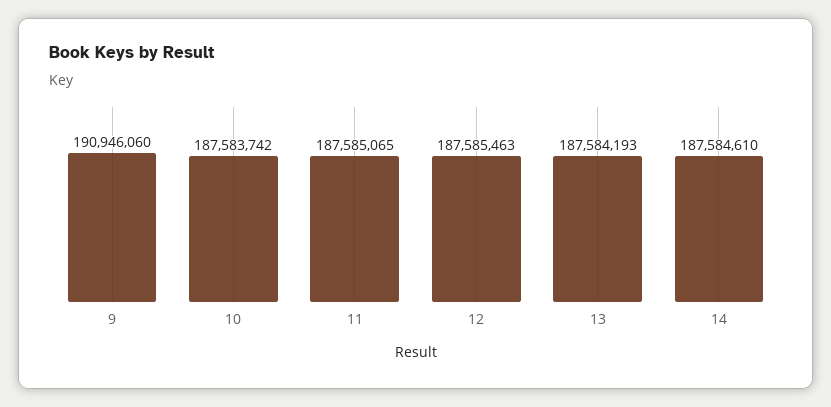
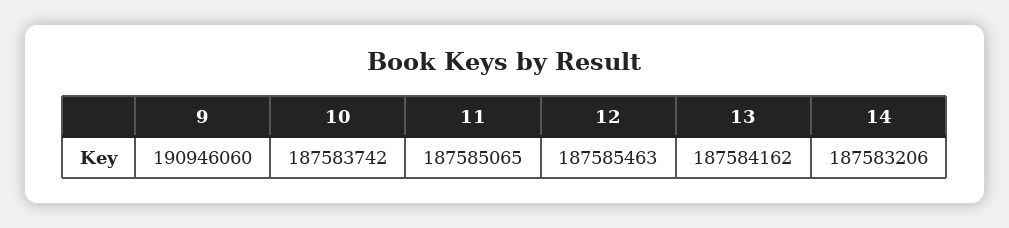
  {
    "9": 190946060,
    "10": 187583742,
    "11": 187585065,
    "12": 187585463,
-   "13": 187584193,
+   "13": 187584162,
-   "14": 187584610
+   "14": 187583206
  }

